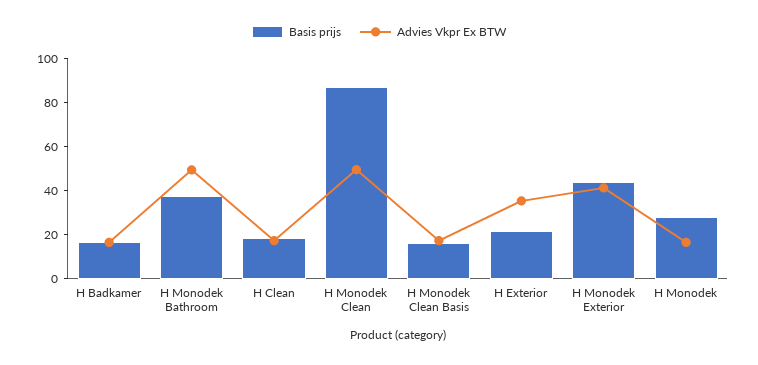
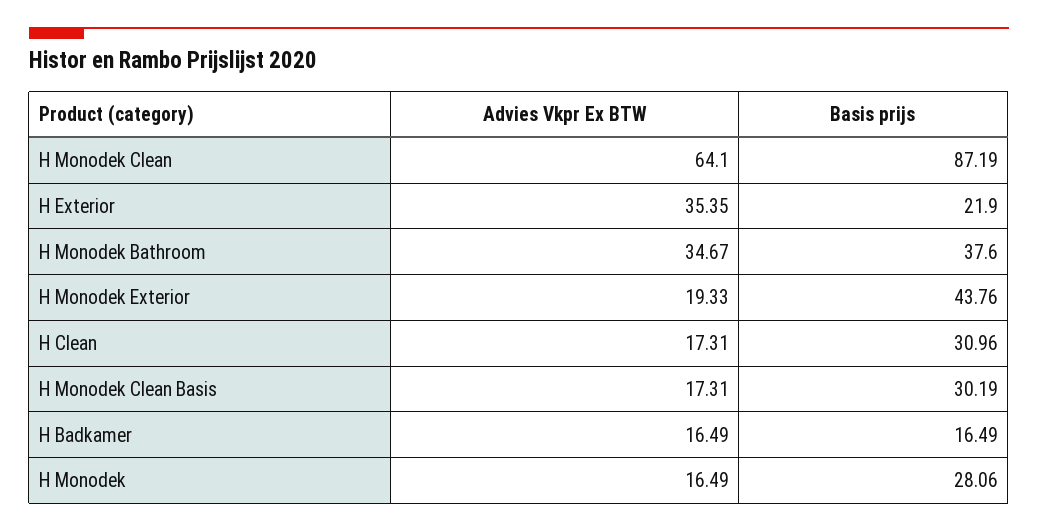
  {
    "Basis prijs": {
      "H Badkamer": 16.49,
      "H Monodek Bathroom": 37.6,
-     "H Clean": 20,
+     "H Clean": 30.96,
      "H Monodek Clean": 87.19,
-     "H Monodek Clean Basis": 15,
+     "H Monodek Clean Basis": 30.19,
      "H Exterior": 21.9,
      "H Monodek Exterior": 43.76,
      "H Monodek": 28.06
    },
    "Advies Vkpr Ex BTW": {
      "H Badkamer": 16.49,
-     "H Monodek Bathroom": 50,
+     "H Monodek Bathroom": 34.67,
      "H Clean": 17.31,
-     "H Monodek Clean": 50,
+     "H Monodek Clean": 64.1,
      "H Monodek Clean Basis": 17.31,
      "H Exterior": 35.35,
-     "H Monodek Exterior": 40,
+     "H Monodek Exterior": 19.33,
      "H Monodek": 16.49
    }
  }

